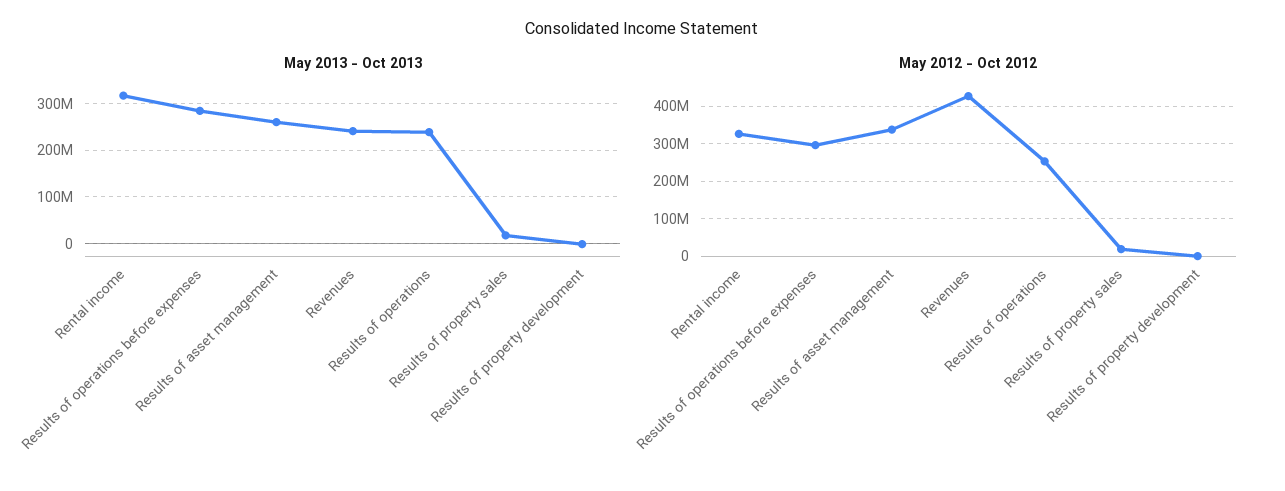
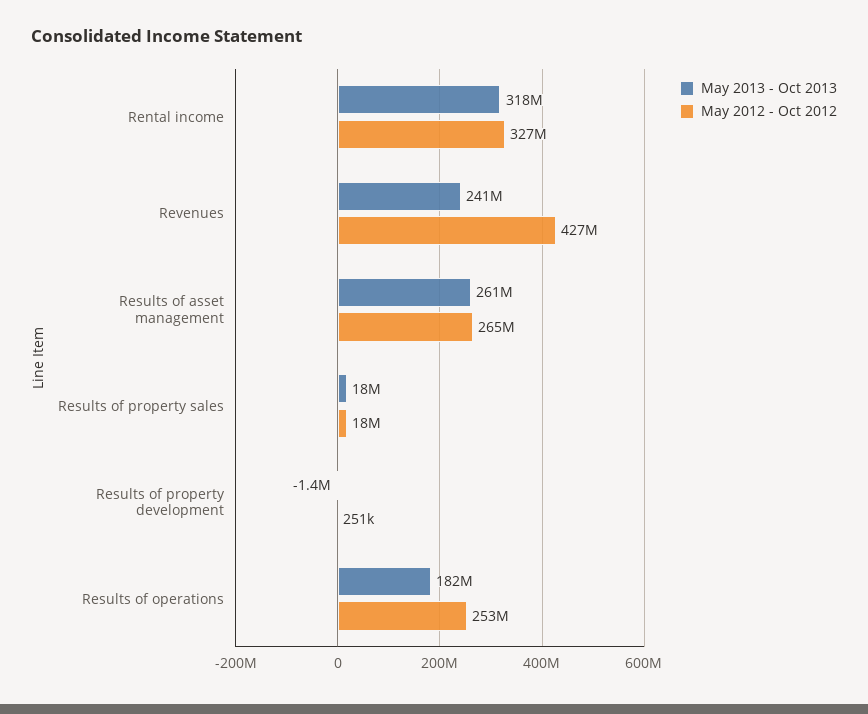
  {
    "May 2013 - Oct 2013": {
      "Rental income": 318000000,
-     "Results of operations before expenses": 280000000,
      "Results of asset management": 261000000,
      "Revenues": 241000000,
-     "Results of operations": 240000000,
+     "Results of operations": 182000000,
      "Results of property sales": 18000000,
      "Results of property development": -1400000
    },
    "May 2012 - Oct 2012": {
      "Rental income": 327000000,
-     "Results of operations before expenses": 300000000,
-     "Results of asset management": 340000000,
+     "Results of asset management": 265000000,
      "Revenues": 427000000,
      "Results of operations": 253000000,
      "Results of property sales": 18000000,
      "Results of property development": 251000
    }
  }

